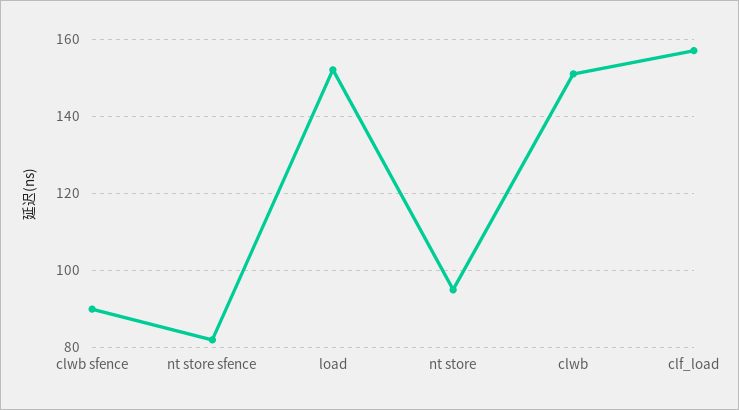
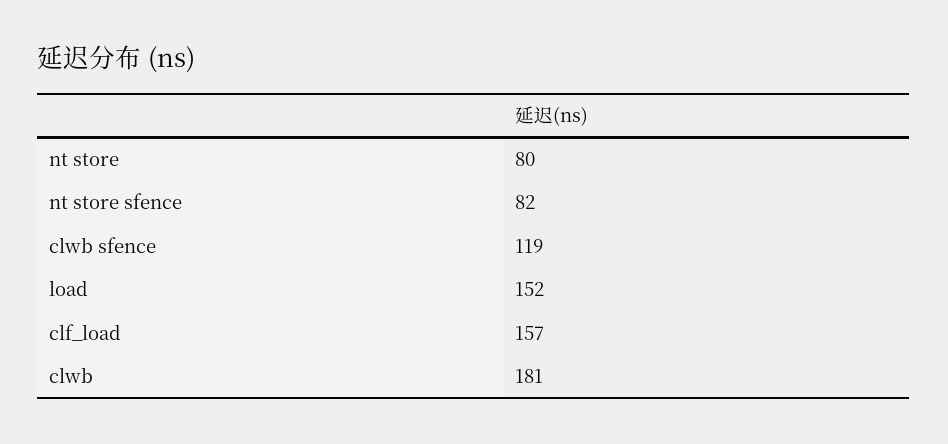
  {
-   "clwb sfence": 90,
+   "clwb sfence": 119,
    "nt store sfence": 82,
    "load": 152,
-   "nt store": 95,
+   "nt store": 80,
-   "clwb": 150,
+   "clwb": 181,
    "clf_load": 157
  }

